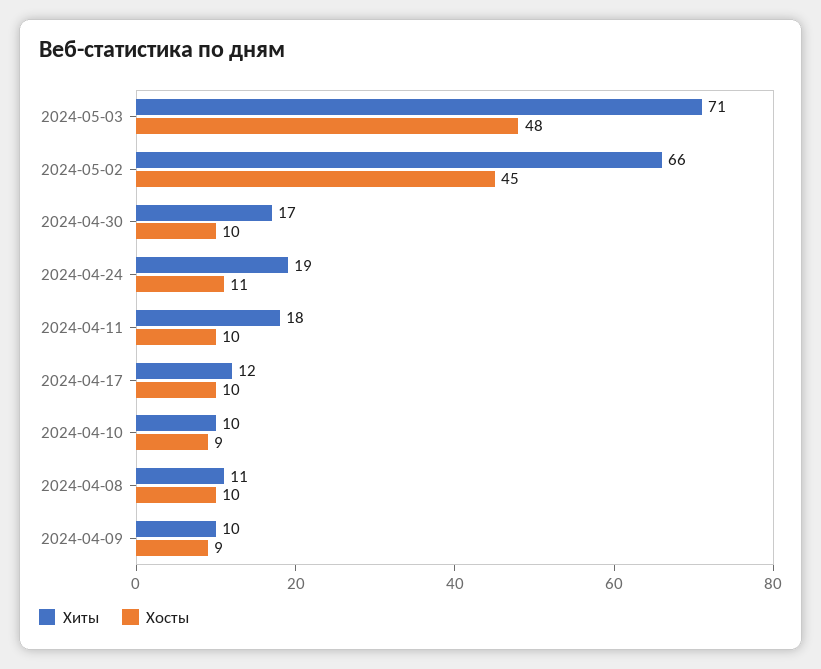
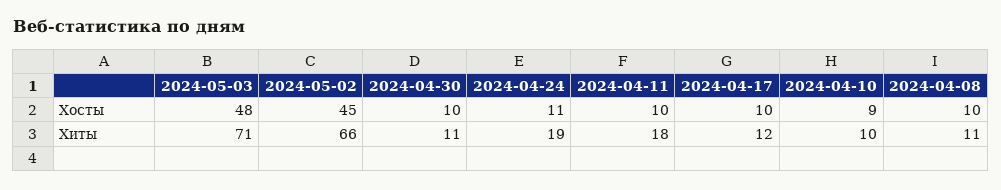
  {
    "Хиты": {
      "2024-05-03": 71,
      "2024-05-02": 66,
-     "2024-04-30": 17,
+     "2024-04-30": 11,
      "2024-04-24": 19,
      "2024-04-11": 18,
      "2024-04-17": 12,
      "2024-04-10": 10,
-     "2024-04-08": 11,
+     "2024-04-08": 11
-     "2024-04-09": 10
    },
    "Хосты": {
      "2024-05-03": 48,
      "2024-05-02": 45,
      "2024-04-30": 10,
      "2024-04-24": 11,
      "2024-04-11": 10,
      "2024-04-17": 10,
      "2024-04-10": 9,
-     "2024-04-08": 10,
+     "2024-04-08": 10
-     "2024-04-09": 9
    }
  }

